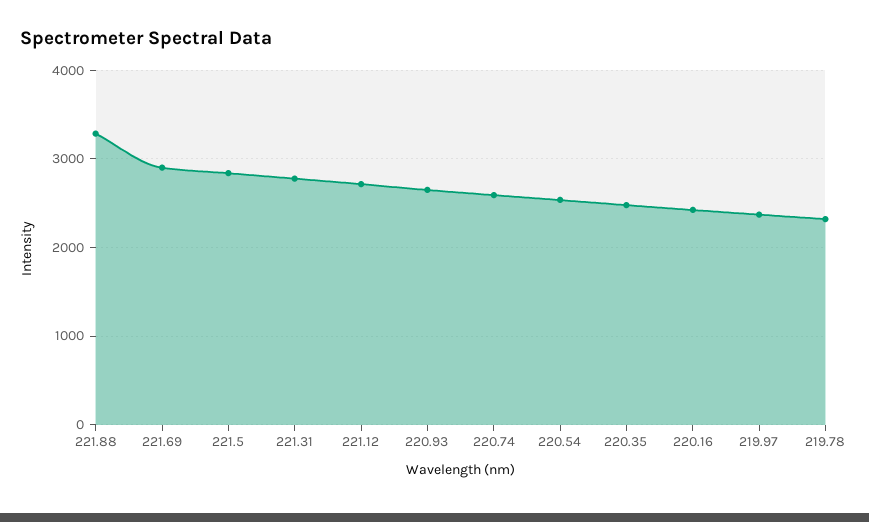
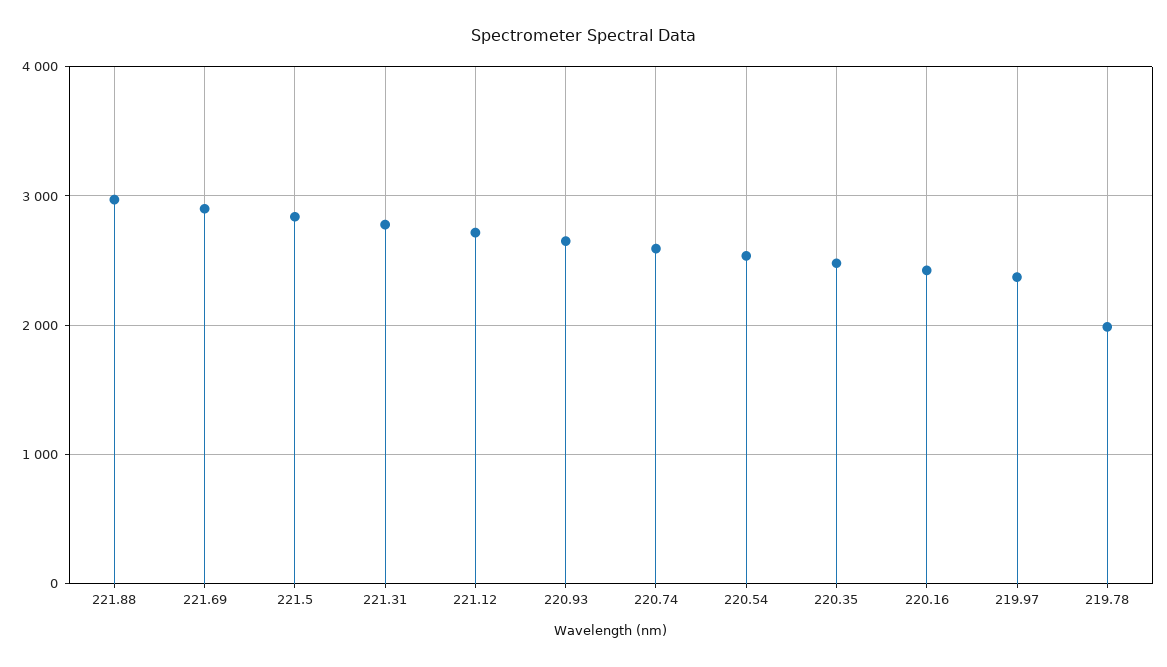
  {
-   "221.88": 3300,
+   "221.88": 3000,
    "221.69": 2900,
    "221.5": 2800,
    "221.31": 2800,
    "221.12": 2700,
    "220.93": 2700,
    "220.74": 2600,
    "220.54": 2500,
    "220.35": 2500,
    "220.16": 2400,
    "219.97": 2400,
-   "219.78": 2300
+   "219.78": 2000
  }

